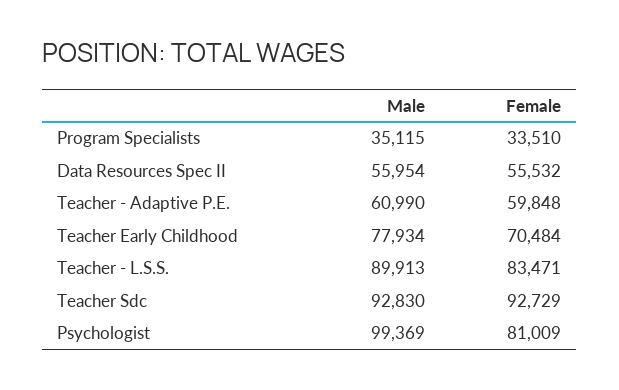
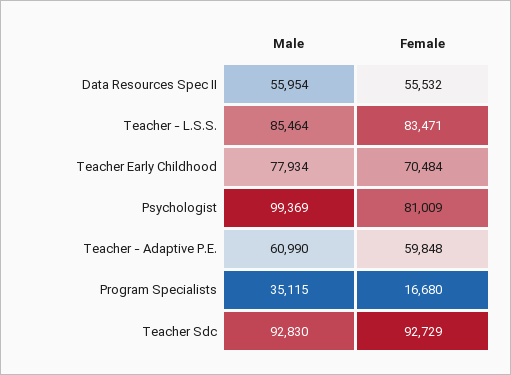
  {
    "Male": {
      "Program Specialists": 35115,
      "Data Resources Spec II": 55954,
      "Teacher - Adaptive P.E.": 60990,
      "Teacher Early Childhood": 77934,
-     "Teacher - L.S.S.": 89913,
+     "Teacher - L.S.S.": 85464,
      "Teacher Sdc": 92830,
      "Psychologist": 99369
    },
    "Female": {
-     "Program Specialists": 33510,
+     "Program Specialists": 16680,
      "Data Resources Spec II": 55532,
      "Teacher - Adaptive P.E.": 59848,
      "Teacher Early Childhood": 70484,
      "Teacher - L.S.S.": 83471,
      "Teacher Sdc": 92729,
      "Psychologist": 81009
    }
  }

